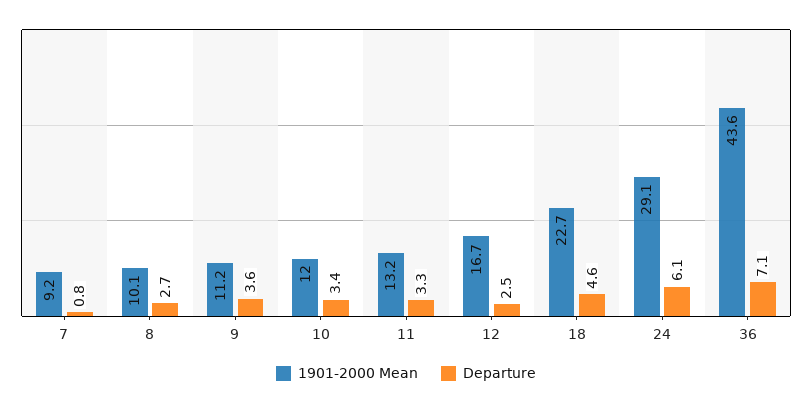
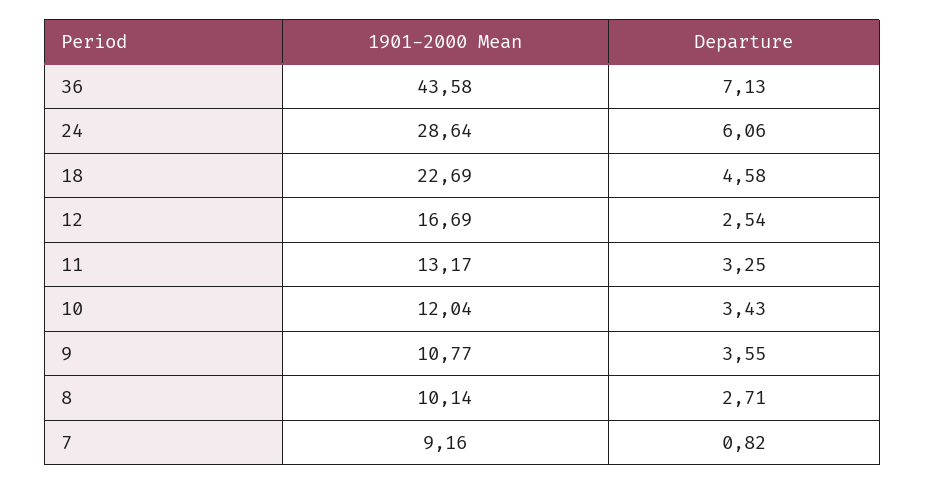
  {
    "1901-2000 Mean": {
      "7": 9.16,
      "8": 10.14,
-     "9": 11.2,
+     "9": 10.77,
      "10": 12.04,
      "11": 13.17,
      "12": 16.69,
      "18": 22.69,
-     "24": 29.1,
+     "24": 28.64,
      "36": 43.58
    },
    "Departure": {
      "7": 0.82,
      "8": 2.71,
      "9": 3.55,
      "10": 3.43,
      "11": 3.25,
      "12": 2.54,
      "18": 4.58,
      "24": 6.06,
      "36": 7.13
    }
  }

